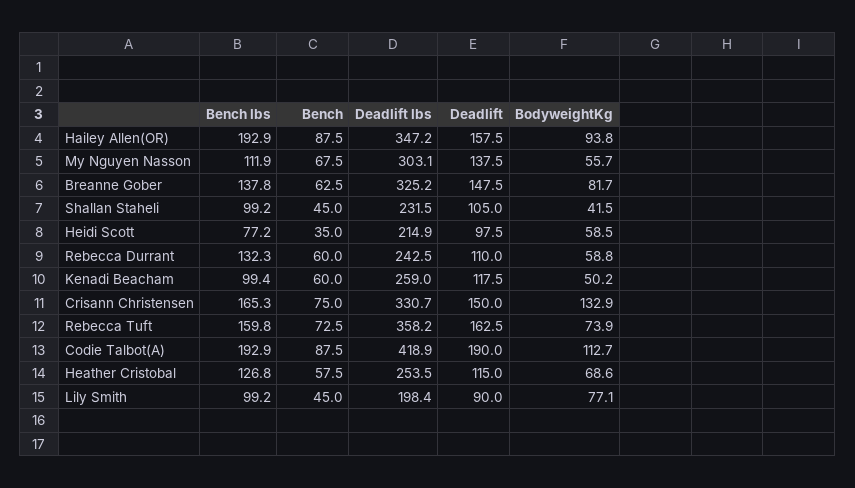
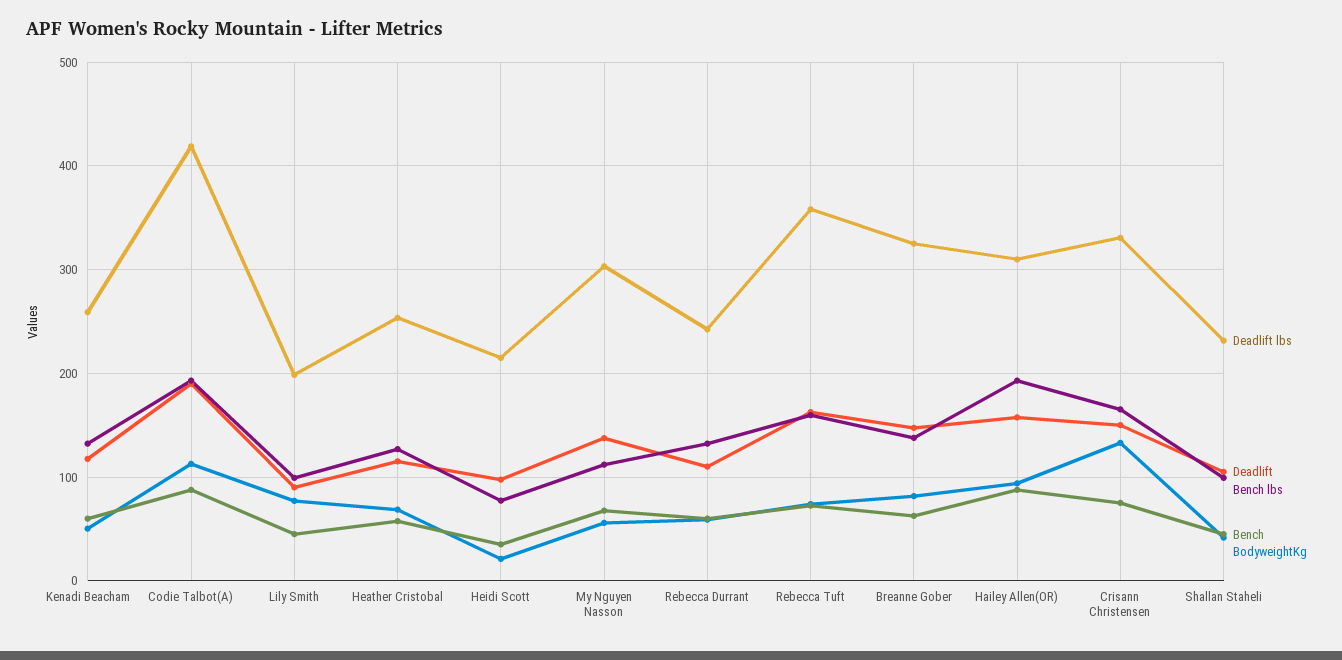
  {
    "Bench lbs": {
      "Hailey Allen(OR)": 192.9,
      "My Nguyen Nasson": 111.9,
      "Breanne Gober": 137.8,
      "Shallan Staheli": 99.2,
      "Heidi Scott": 77.2,
      "Rebecca Durrant": 132.3,
-     "Kenadi Beacham": 99.4,
+     "Kenadi Beacham": 130,
      "Crisann Christensen": 165.3,
      "Rebecca Tuft": 159.8,
      "Codie Talbot(A)": 192.9,
      "Heather Cristobal": 126.8,
      "Lily Smith": 99.2
    },
    "Bench": {
      "Hailey Allen(OR)": 87.5,
      "My Nguyen Nasson": 67.5,
      "Breanne Gober": 62.5,
      "Shallan Staheli": 45,
      "Heidi Scott": 35,
      "Rebecca Durrant": 60,
      "Kenadi Beacham": 60,
      "Crisann Christensen": 75,
      "Rebecca Tuft": 72.5,
      "Codie Talbot(A)": 87.5,
      "Heather Cristobal": 57.5,
      "Lily Smith": 45
    },
    "Deadlift lbs": {
-     "Hailey Allen(OR)": 347.2,
+     "Hailey Allen(OR)": 310,
      "My Nguyen Nasson": 303.1,
      "Breanne Gober": 325.2,
      "Shallan Staheli": 231.5,
      "Heidi Scott": 214.9,
      "Rebecca Durrant": 242.5,
      "Kenadi Beacham": 259,
      "Crisann Christensen": 330.7,
      "Rebecca Tuft": 358.2,
      "Codie Talbot(A)": 418.9,
      "Heather Cristobal": 253.5,
      "Lily Smith": 198.4
    },
    "Deadlift": {
      "Hailey Allen(OR)": 157.5,
      "My Nguyen Nasson": 137.5,
      "Breanne Gober": 147.5,
      "Shallan Staheli": 105,
      "Heidi Scott": 97.5,
      "Rebecca Durrant": 110,
      "Kenadi Beacham": 117.5,
      "Crisann Christensen": 150,
      "Rebecca Tuft": 162.5,
      "Codie Talbot(A)": 190,
      "Heather Cristobal": 115,
      "Lily Smith": 90
    },
    "BodyweightKg": {
      "Hailey Allen(OR)": 93.8,
      "My Nguyen Nasson": 55.7,
      "Breanne Gober": 81.7,
      "Shallan Staheli": 41.5,
-     "Heidi Scott": 58.5,
+     "Heidi Scott": 20,
      "Rebecca Durrant": 58.8,
      "Kenadi Beacham": 50.2,
      "Crisann Christensen": 132.9,
      "Rebecca Tuft": 73.9,
      "Codie Talbot(A)": 112.7,
      "Heather Cristobal": 68.6,
      "Lily Smith": 77.1
    }
  }

